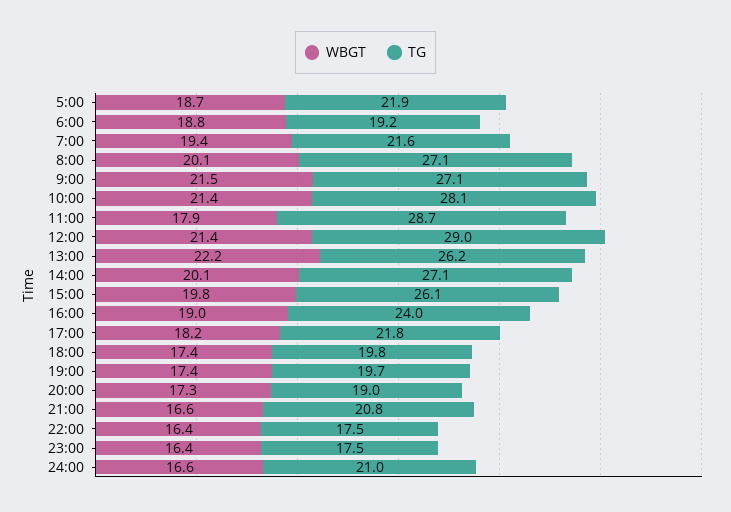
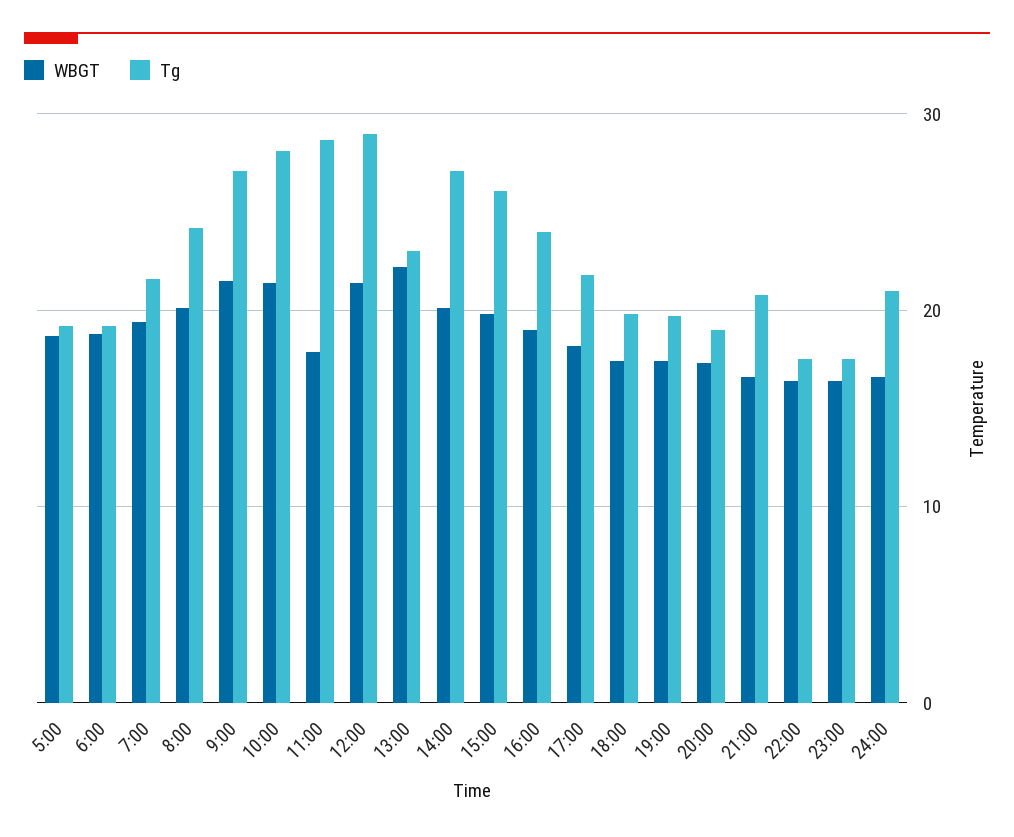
  {
    "WBGT": {
      "5:00": 18.7,
      "6:00": 18.8,
      "7:00": 19.4,
      "8:00": 20.1,
      "9:00": 21.5,
      "10:00": 21.4,
      "11:00": 17.9,
      "12:00": 21.4,
      "13:00": 22.2,
      "14:00": 20.1,
      "15:00": 19.8,
      "16:00": 19,
      "17:00": 18.2,
      "18:00": 17.4,
      "19:00": 17.4,
      "20:00": 17.3,
      "21:00": 16.6,
      "22:00": 16.4,
      "23:00": 16.4,
      "24:00": 16.6
    },
    "TG": {
-     "5:00": 21.9,
+     "5:00": 19,
      "6:00": 19.2,
      "7:00": 21.6,
-     "8:00": 27.1,
+     "8:00": 24,
      "9:00": 27.1,
      "10:00": 28.1,
      "11:00": 28.7,
      "12:00": 29,
-     "13:00": 26.2,
+     "13:00": 23,
      "14:00": 27.1,
      "15:00": 26.1,
      "16:00": 24,
      "17:00": 21.8,
      "18:00": 19.8,
      "19:00": 19.7,
      "20:00": 19,
      "21:00": 20.8,
      "22:00": 17.5,
      "23:00": 17.5,
      "24:00": 21
    }
  }

